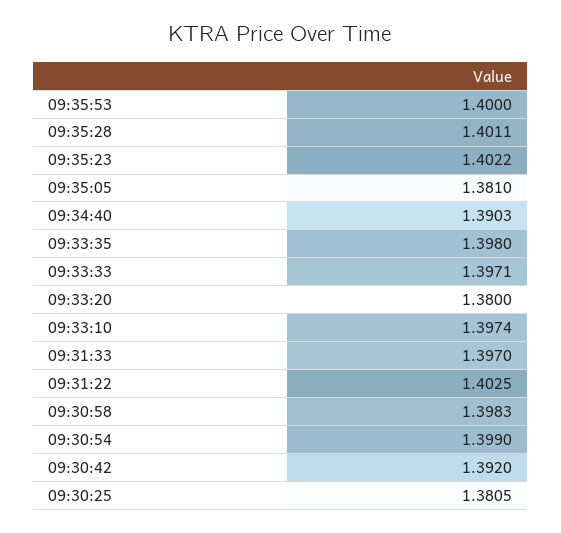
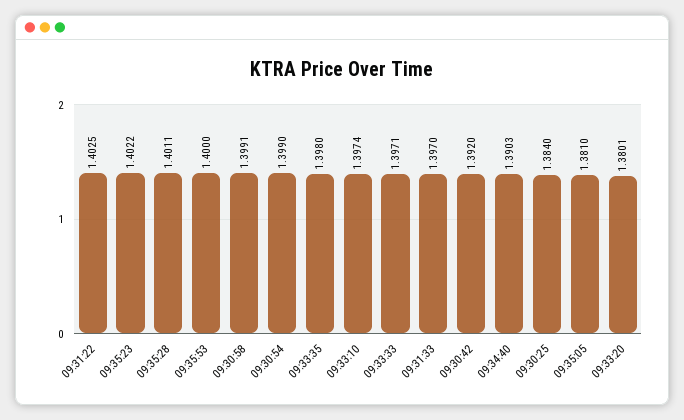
  {
    "09:35:53": 1.4,
    "09:35:28": 1.4011,
    "09:35:23": 1.4022,
    "09:35:05": 1.381,
    "09:34:40": 1.3903,
    "09:33:35": 1.398,
    "09:33:33": 1.3971,
-   "09:33:20": 1.38,
+   "09:33:20": 1.3801,
    "09:33:10": 1.3974,
    "09:31:33": 1.397,
    "09:31:22": 1.4025,
-   "09:30:58": 1.3983,
+   "09:30:58": 1.3991,
    "09:30:54": 1.399,
    "09:30:42": 1.392,
-   "09:30:25": 1.3805
+   "09:30:25": 1.384
  }

